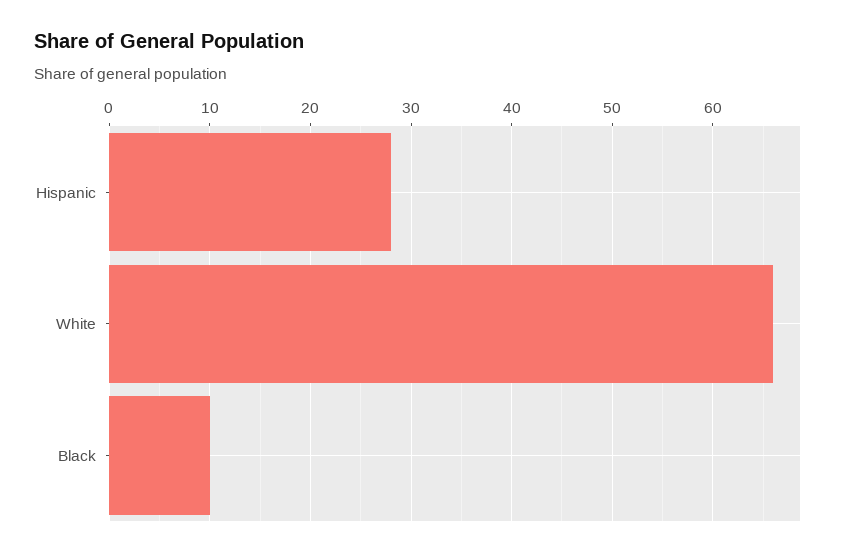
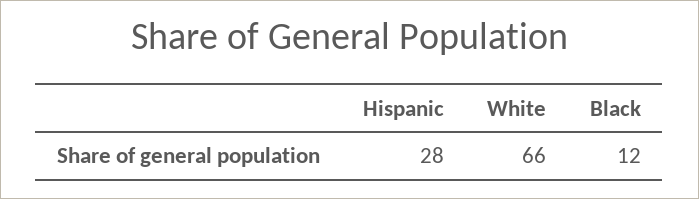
  {
    "Hispanic": 28,
    "White": 66,
-   "Black": 10
+   "Black": 12
  }

